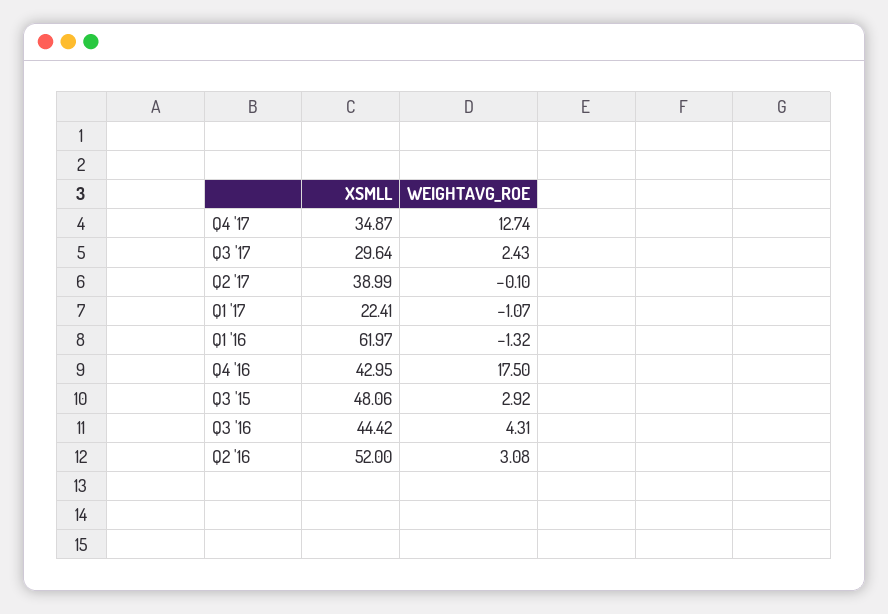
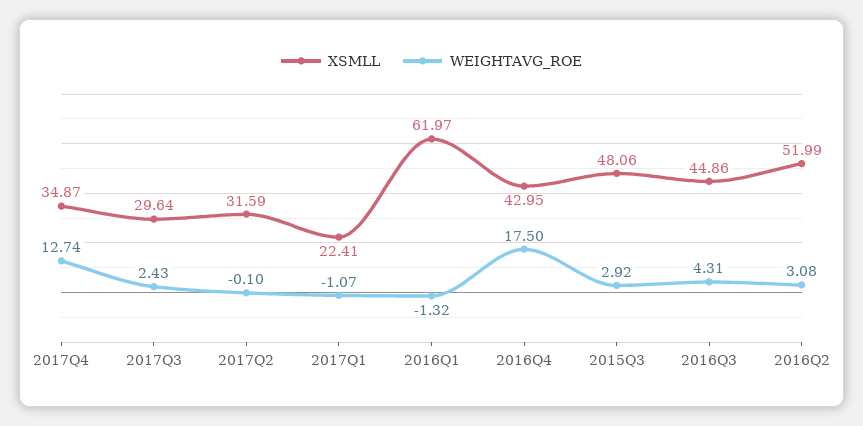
  {
    "XSMLL": {
      "Q4 '17": 34.87,
      "Q3 '17": 29.64,
-     "Q2 '17": 38.99,
+     "Q2 '17": 31.59,
      "Q1 '17": 22.41,
      "Q1 '16": 61.97,
      "Q4 '16": 42.95,
      "Q3 '15": 48.06,
-     "Q3 '16": 44.42,
+     "Q3 '16": 44.86,
-     "Q2 '16": 52
+     "Q2 '16": 51.99
    },
    "WEIGHTAVG_ROE": {
      "Q4 '17": 12.74,
      "Q3 '17": 2.43,
      "Q2 '17": -0.1,
      "Q1 '17": -1.07,
      "Q1 '16": -1.32,
      "Q4 '16": 17.5,
      "Q3 '15": 2.92,
      "Q3 '16": 4.31,
      "Q2 '16": 3.08
    }
  }

